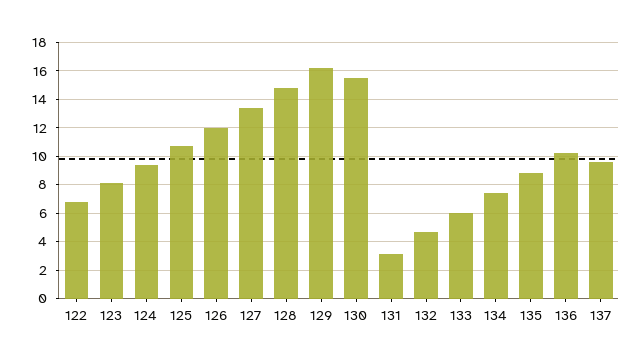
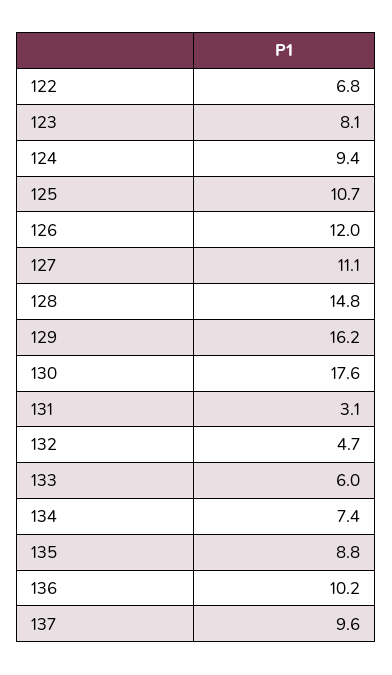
  {
    "122": 6.8,
    "123": 8.1,
    "124": 9.4,
    "125": 10.7,
    "126": 12,
-   "127": 13.5,
+   "127": 11.1,
    "128": 14.8,
    "129": 16.2,
-   "130": 15.5,
+   "130": 17.6,
    "131": 3.1,
    "132": 4.7,
    "133": 6,
    "134": 7.4,
    "135": 8.8,
    "136": 10.2,
    "137": 9.6
  }

